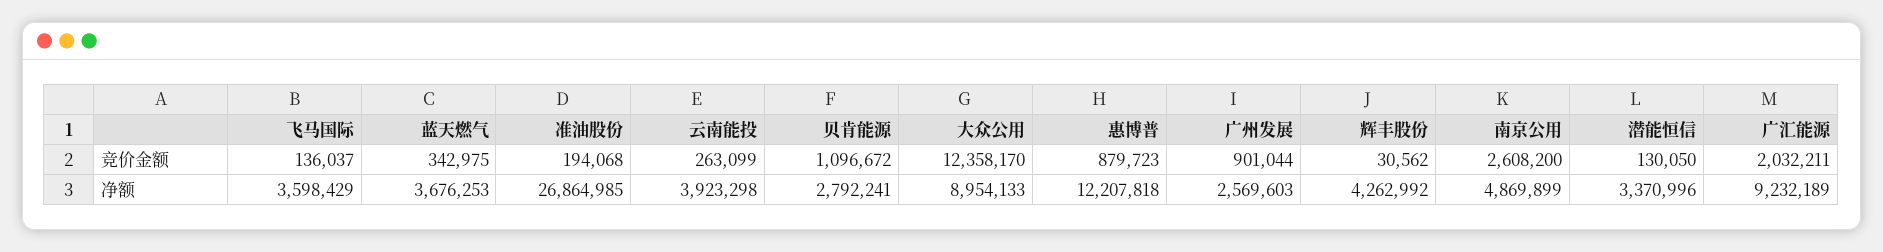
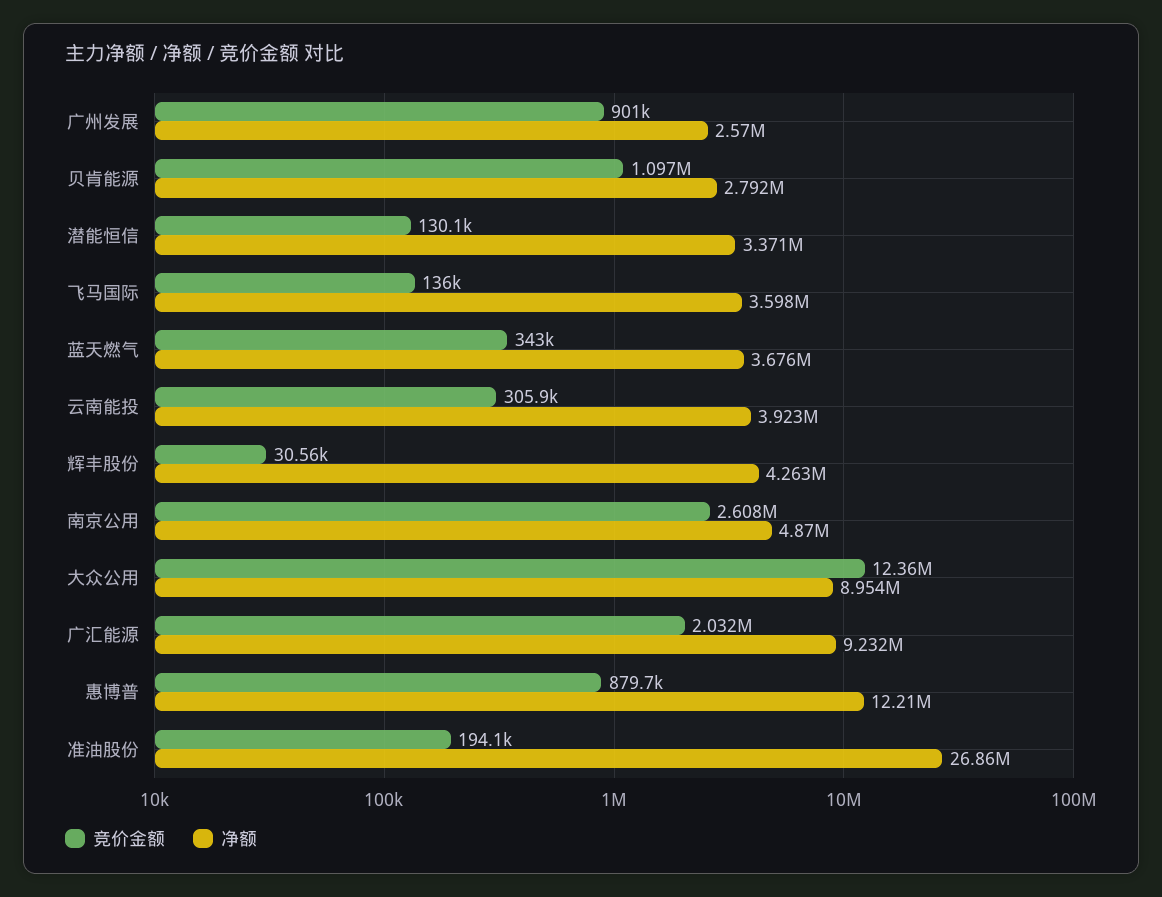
  {
    "竞价金额": {
      "飞马国际": 136037,
      "蓝天燃气": 342975,
      "准油股份": 194068,
-     "云南能投": 263099,
+     "云南能投": 305900,
      "贝肯能源": 1096672,
      "大众公用": 12358170,
      "惠博普": 879723,
      "广州发展": 901044,
      "辉丰股份": 30562,
      "南京公用": 2608200,
      "潜能恒信": 130050,
      "广汇能源": 2032211
    },
    "净额": {
      "飞马国际": 3598429,
      "蓝天燃气": 3676253,
      "准油股份": 26864985,
      "云南能投": 3923298,
      "贝肯能源": 2792241,
      "大众公用": 8954133,
      "惠博普": 12207818,
      "广州发展": 2569603,
      "辉丰股份": 4262992,
      "南京公用": 4869899,
      "潜能恒信": 3370996,
      "广汇能源": 9232189
    }
  }

